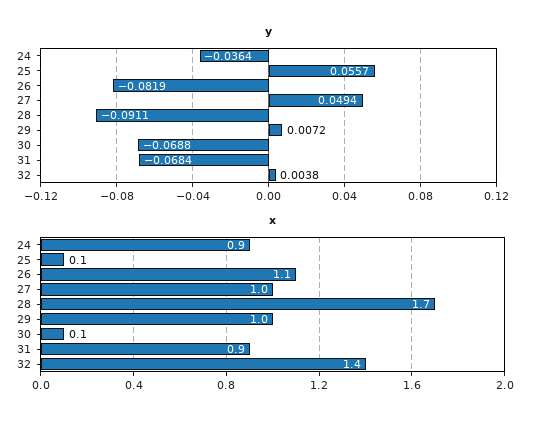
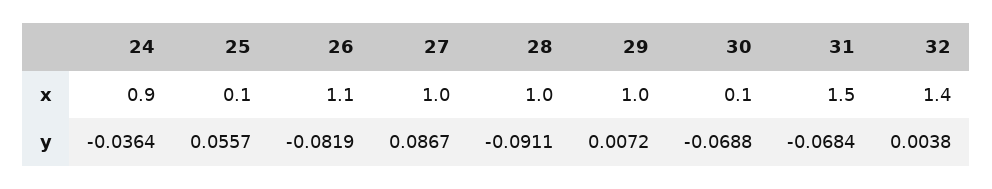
  {
    "y": {
      "24": -0.0364,
      "25": 0.0557,
      "26": -0.0819,
-     "27": 0.0494,
+     "27": 0.0867,
      "28": -0.0911,
      "29": 0.0072,
      "30": -0.0688,
      "31": -0.0684,
      "32": 0.0038
    },
    "x": {
      "24": 0.9,
      "25": 0.1,
      "26": 1.1,
      "27": 1,
-     "28": 1.7,
+     "28": 1,
      "29": 1,
      "30": 0.1,
-     "31": 0.9,
+     "31": 1.5,
      "32": 1.4
    }
  }

